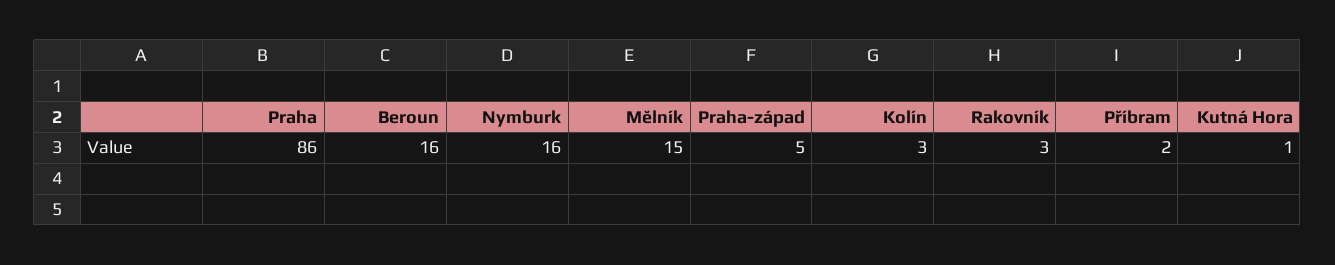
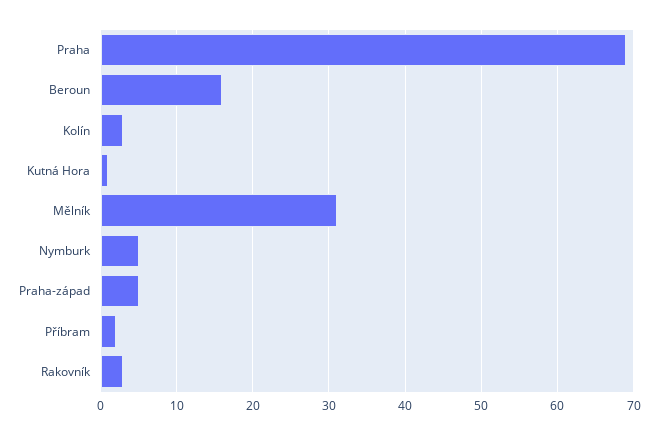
  {
-   "Praha": 86,
+   "Praha": 69,
    "Beroun": 16,
-   "Nymburk": 16,
+   "Nymburk": 5,
-   "Mělník": 15,
+   "Mělník": 31,
    "Praha-západ": 5,
    "Kolín": 3,
    "Rakovník": 3,
    "Příbram": 2,
    "Kutná Hora": 1
  }

